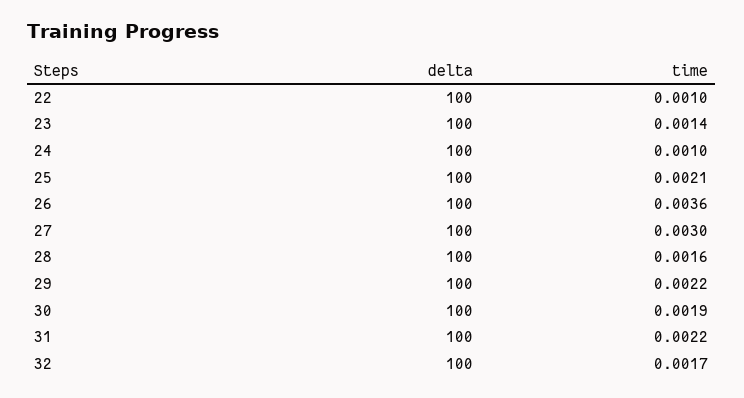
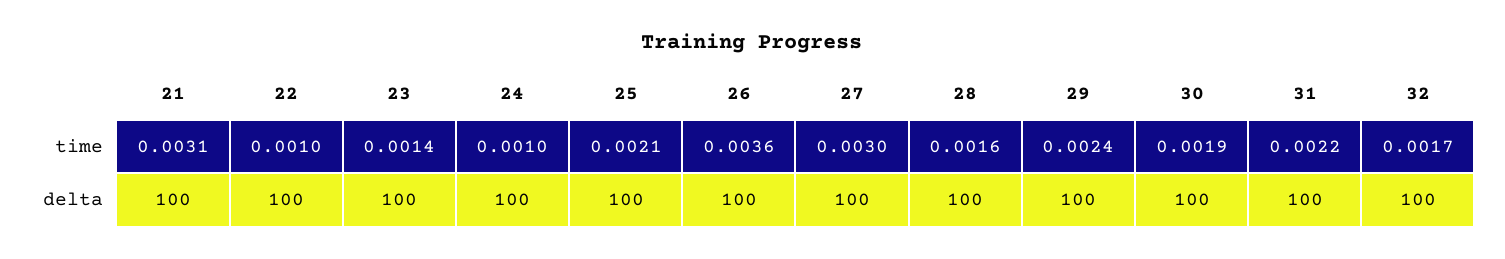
  {
    "delta": {
      "22": 100,
      "23": 100,
      "24": 100,
      "25": 100,
      "26": 100,
      "27": 100,
      "28": 100,
      "29": 100,
      "30": 100,
      "31": 100,
-     "32": 100
+     "32": 100,
+     "21": 100
    },
    "time": {
      "22": 0.001,
      "23": 0.0014,
      "24": 0.001,
      "25": 0.0021,
      "26": 0.0036,
      "27": 0.003,
      "28": 0.0016,
-     "29": 0.0022,
+     "29": 0.0024,
      "30": 0.0019,
      "31": 0.0022,
-     "32": 0.0017
+     "32": 0.0017,
+     "21": 0.0031
    }
  }

